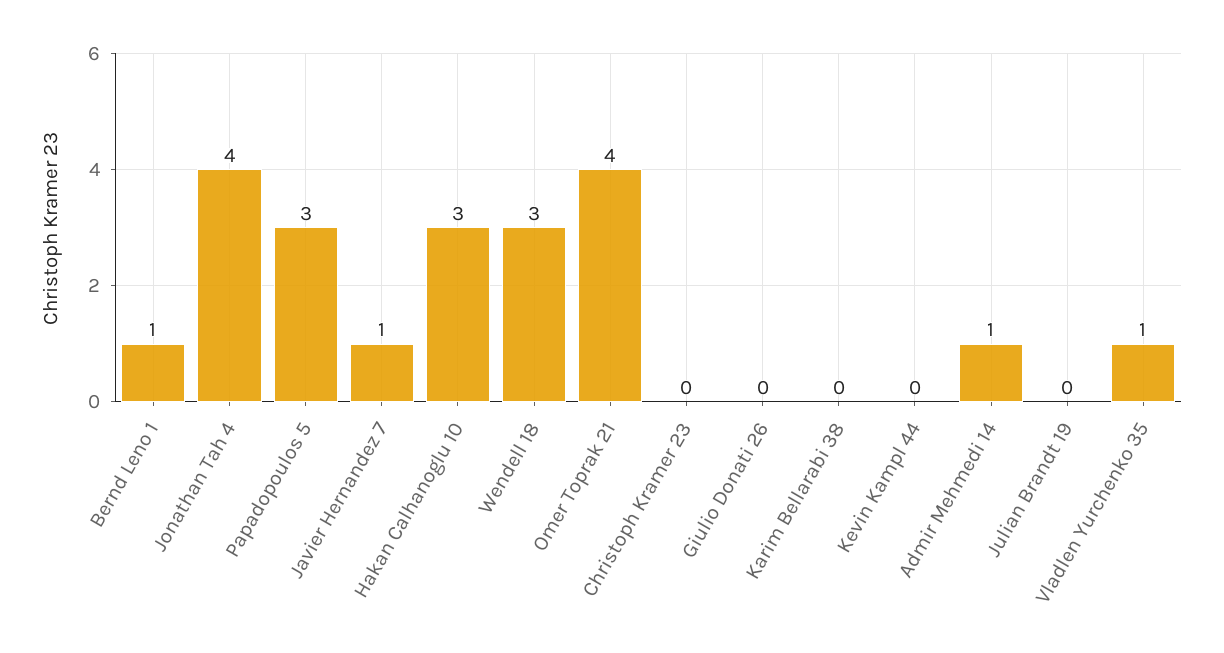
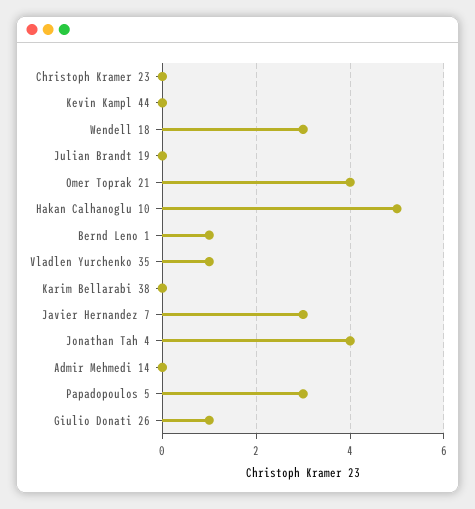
  {
    "Bernd Leno 1": 1,
    "Jonathan Tah 4": 4,
    "Papadopoulos 5": 3,
-   "Javier Hernandez 7": 1,
+   "Javier Hernandez 7": 3,
-   "Hakan Calhanoglu 10": 3,
+   "Hakan Calhanoglu 10": 5,
    "Wendell 18": 3,
    "Omer Toprak 21": 4,
    "Christoph Kramer 23": 0,
-   "Giulio Donati 26": 0,
+   "Giulio Donati 26": 1,
    "Karim Bellarabi 38": 0,
    "Kevin Kampl 44": 0,
-   "Admir Mehmedi 14": 1,
+   "Admir Mehmedi 14": 0,
    "Julian Brandt 19": 0,
    "Vladlen Yurchenko 35": 1
  }

